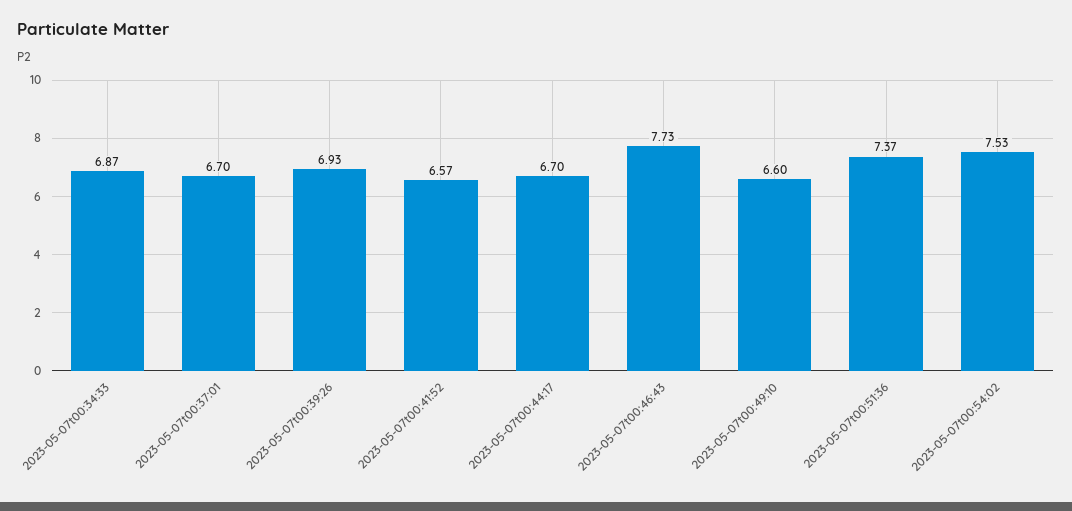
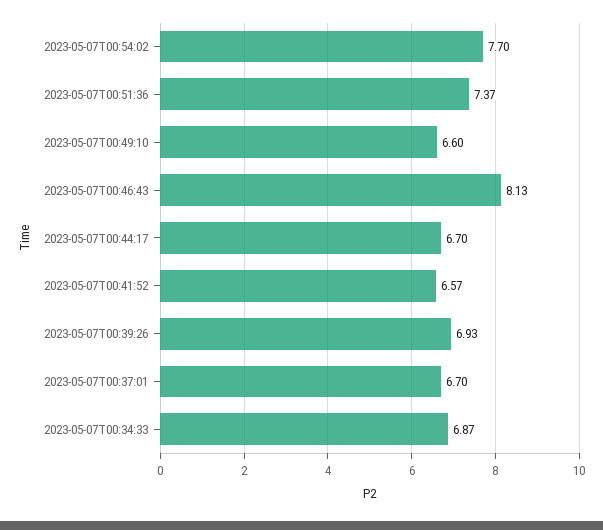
  {
    "2023-05-07t00:34:33": 6.87,
    "2023-05-07t00:37:01": 6.7,
    "2023-05-07t00:39:26": 6.93,
    "2023-05-07t00:41:52": 6.57,
    "2023-05-07t00:44:17": 6.7,
-   "2023-05-07t00:46:43": 7.73,
+   "2023-05-07t00:46:43": 8.13,
    "2023-05-07t00:49:10": 6.6,
    "2023-05-07t00:51:36": 7.37,
-   "2023-05-07t00:54:02": 7.53
+   "2023-05-07t00:54:02": 7.7
  }

